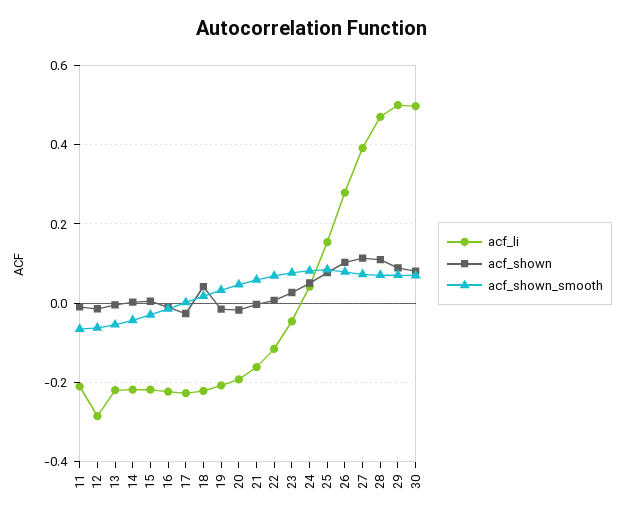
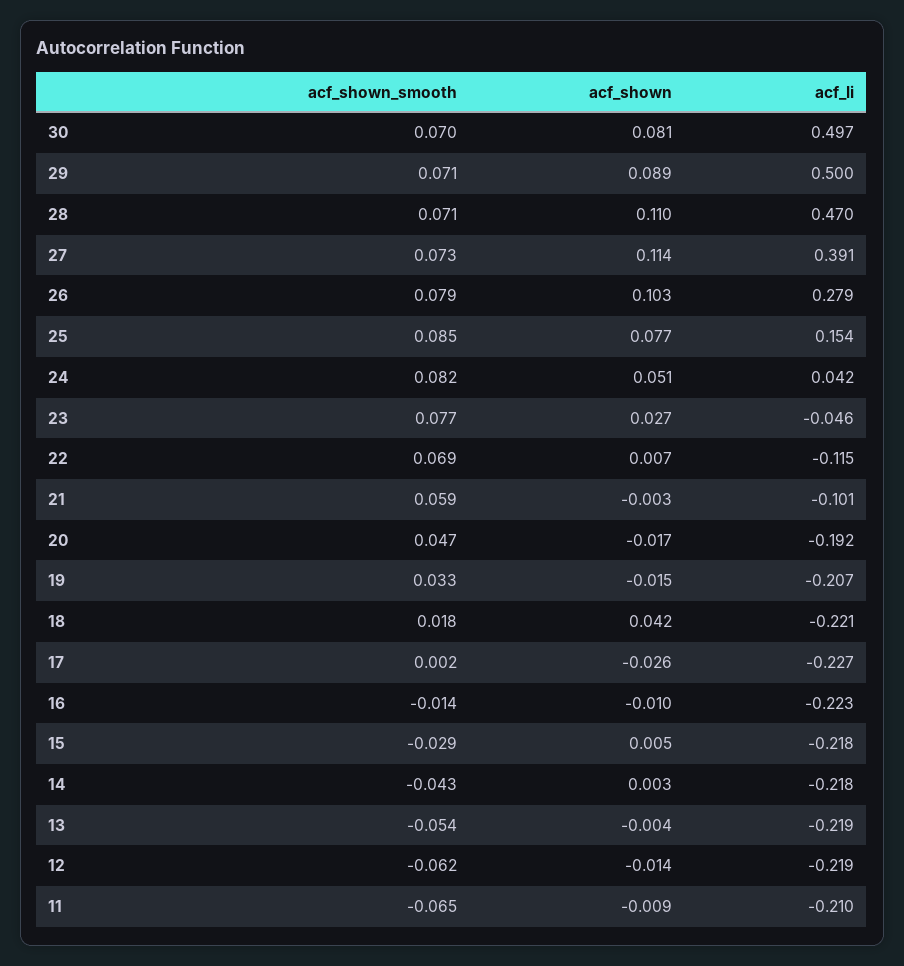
  {
    "acf_li": {
      "11": -0.21,
-     "12": -0.28,
+     "12": -0.219,
      "13": -0.219,
      "14": -0.218,
      "15": -0.218,
      "16": -0.223,
      "17": -0.227,
      "18": -0.221,
      "19": -0.207,
      "20": -0.192,
-     "21": -0.16,
+     "21": -0.101,
      "22": -0.115,
      "23": -0.046,
      "24": 0.042,
      "25": 0.154,
      "26": 0.279,
      "27": 0.391,
      "28": 0.47,
      "29": 0.5,
      "30": 0.497
    },
    "acf_shown": {
      "11": -0.009,
      "12": -0.014,
      "13": -0.004,
      "14": 0.003,
      "15": 0.005,
      "16": -0.01,
      "17": -0.026,
      "18": 0.042,
      "19": -0.015,
      "20": -0.017,
      "21": -0.003,
      "22": 0.007,
      "23": 0.027,
      "24": 0.051,
      "25": 0.077,
      "26": 0.103,
      "27": 0.114,
      "28": 0.11,
      "29": 0.089,
      "30": 0.081
    },
    "acf_shown_smooth": {
      "11": -0.065,
      "12": -0.062,
      "13": -0.054,
      "14": -0.043,
      "15": -0.029,
      "16": -0.014,
      "17": 0.002,
      "18": 0.018,
      "19": 0.033,
      "20": 0.047,
      "21": 0.059,
      "22": 0.069,
      "23": 0.077,
      "24": 0.082,
      "25": 0.085,
      "26": 0.079,
      "27": 0.073,
      "28": 0.071,
      "29": 0.071,
      "30": 0.07
    }
  }

